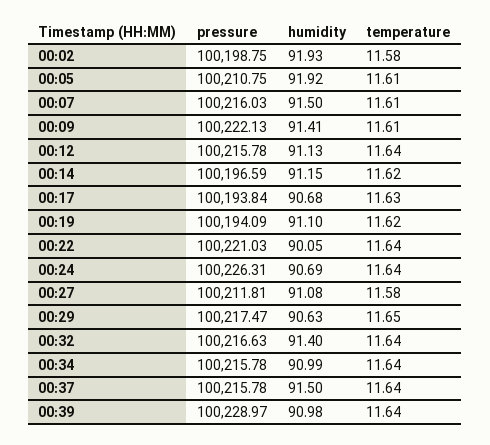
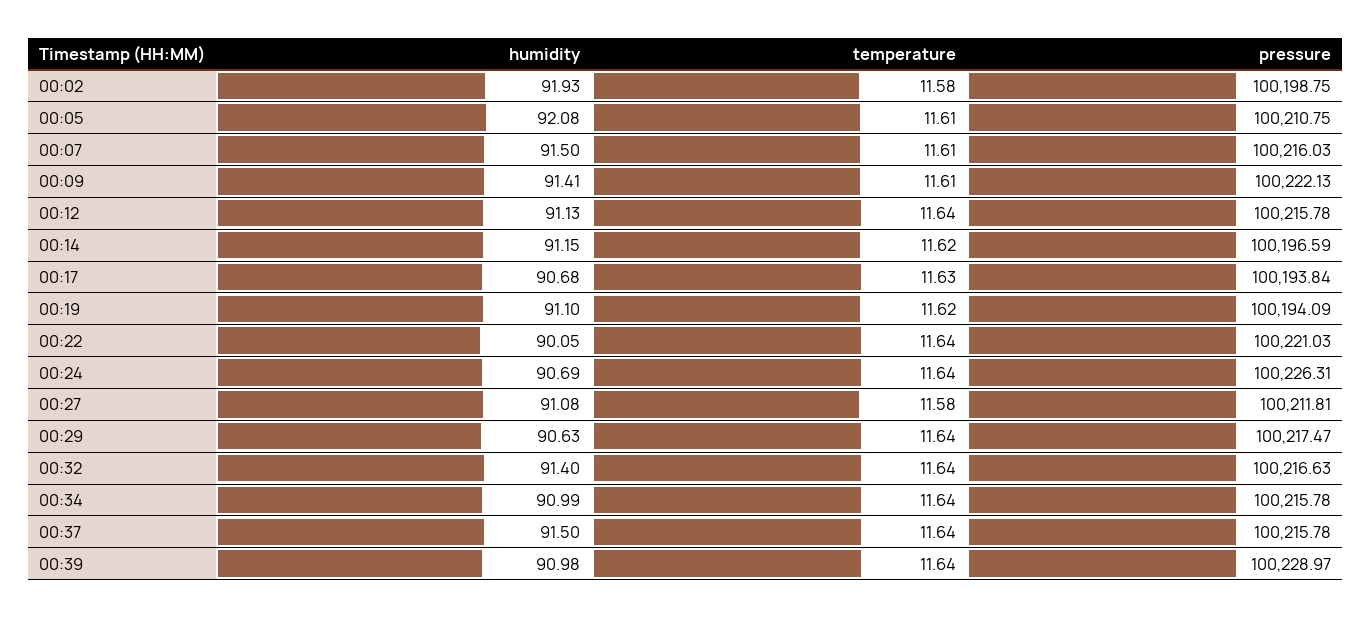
  {
    "pressure": {
      "00:02": 100198.75,
      "00:05": 100210.75,
      "00:07": 100216.03,
      "00:09": 100222.13,
      "00:12": 100215.78,
      "00:14": 100196.59,
      "00:17": 100193.84,
      "00:19": 100194.09,
      "00:22": 100221.03,
      "00:24": 100226.31,
      "00:27": 100211.81,
      "00:29": 100217.47,
      "00:32": 100216.63,
      "00:34": 100215.78,
      "00:37": 100215.78,
      "00:39": 100228.97
    },
    "humidity": {
      "00:02": 91.93,
-     "00:05": 91.92,
+     "00:05": 92.08,
      "00:07": 91.5,
      "00:09": 91.41,
      "00:12": 91.13,
      "00:14": 91.15,
      "00:17": 90.68,
      "00:19": 91.1,
      "00:22": 90.05,
      "00:24": 90.69,
      "00:27": 91.08,
      "00:29": 90.63,
      "00:32": 91.4,
      "00:34": 90.99,
      "00:37": 91.5,
      "00:39": 90.98
    },
    "temperature": {
      "00:02": 11.58,
      "00:05": 11.61,
      "00:07": 11.61,
      "00:09": 11.61,
      "00:12": 11.64,
      "00:14": 11.62,
      "00:17": 11.63,
      "00:19": 11.62,
      "00:22": 11.64,
      "00:24": 11.64,
      "00:27": 11.58,
-     "00:29": 11.65,
+     "00:29": 11.64,
      "00:32": 11.64,
      "00:34": 11.64,
      "00:37": 11.64,
      "00:39": 11.64
    }
  }

